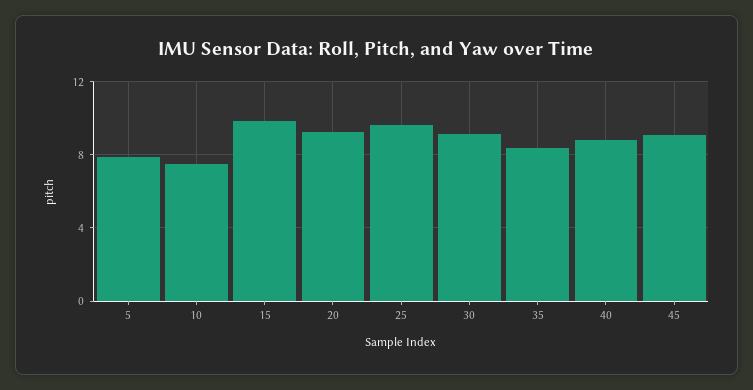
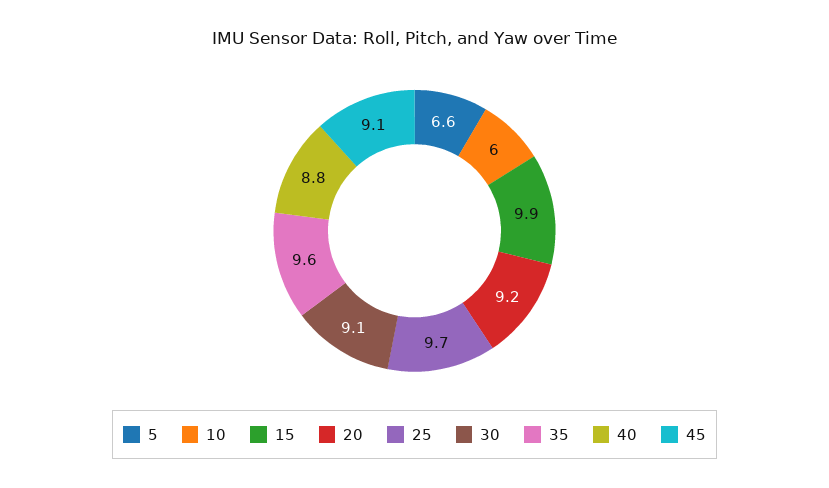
  {
-   "5": 8,
+   "5": 6.6,
-   "10": 7.5,
+   "10": 6,
    "15": 9.9,
    "20": 9.2,
    "25": 9.7,
    "30": 9.1,
-   "35": 8.5,
+   "35": 9.6,
    "40": 8.8,
    "45": 9.1
  }

